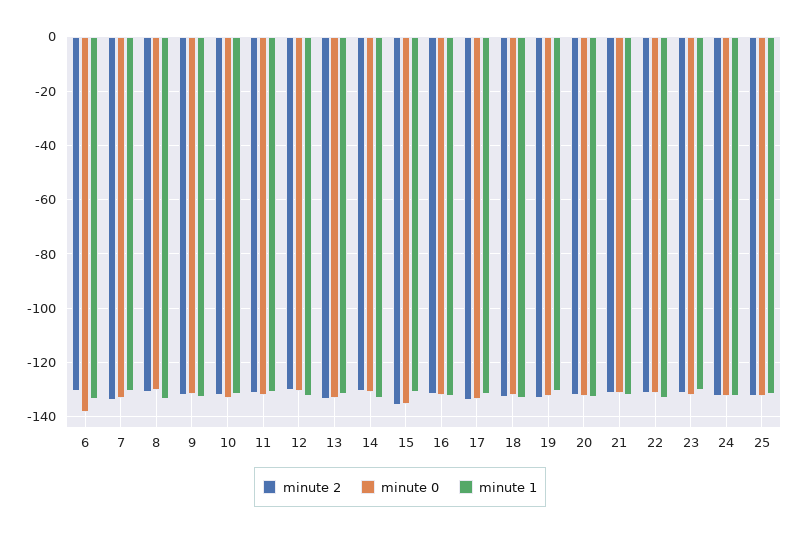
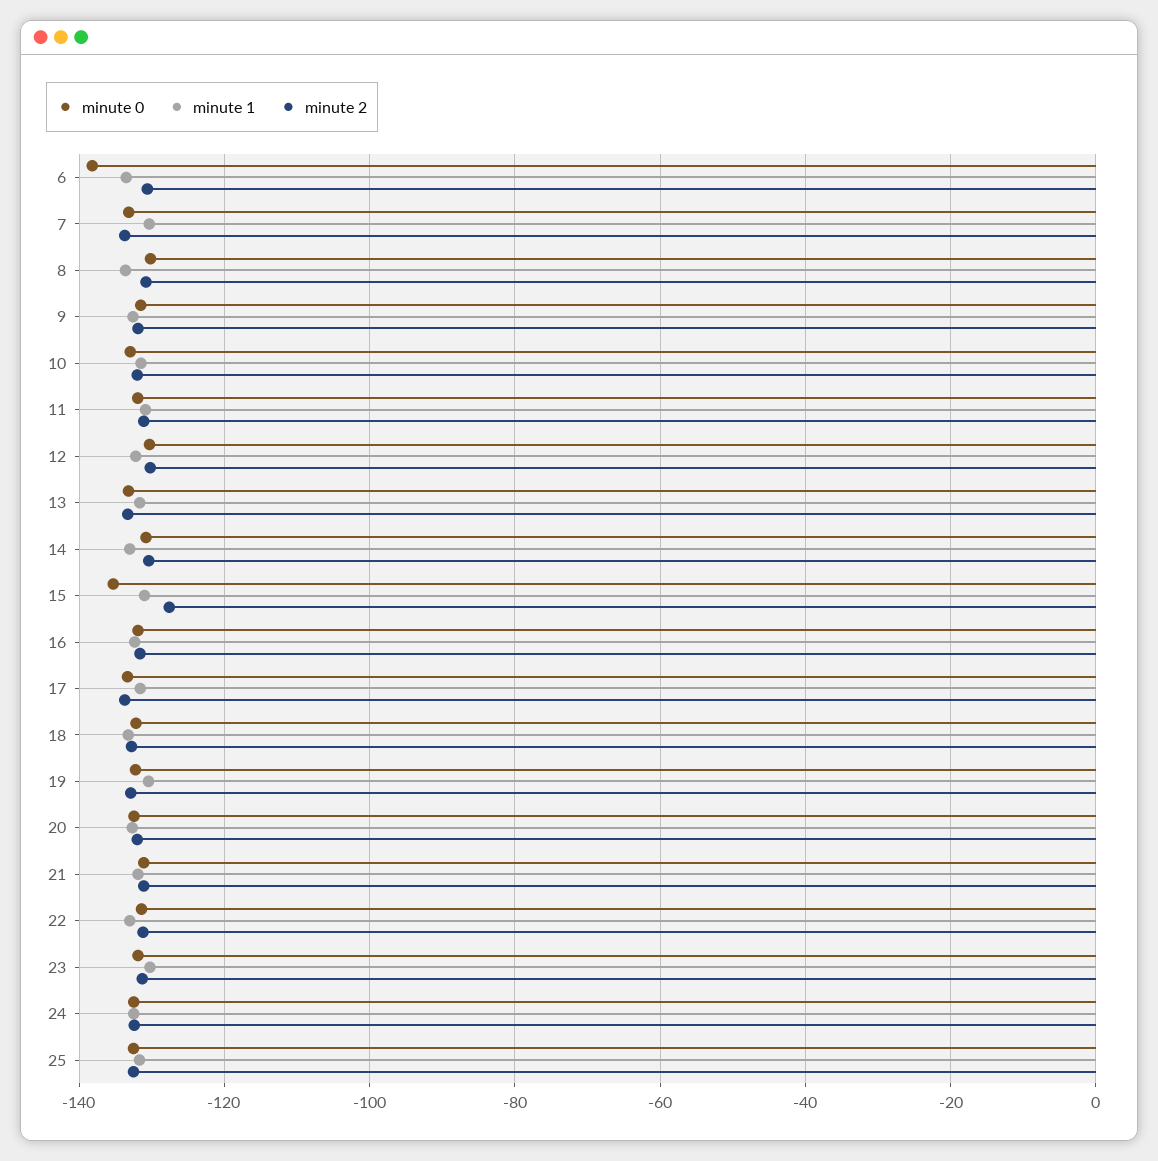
  {
    "minute 2": {
      "6": -130,
      "7": -134,
      "8": -130,
      "9": -132,
      "10": -132,
      "11": -132,
      "12": -130,
      "13": -134,
      "14": -130,
-     "15": -135,
+     "15": -128,
      "16": -132,
      "17": -134,
      "18": -132,
      "19": -132,
      "20": -132,
      "21": -132,
      "22": -132,
      "23": -132,
      "24": -132,
      "25": -132
    },
    "minute 0": {
      "6": -138,
      "7": -134,
      "8": -130,
      "9": -132,
      "10": -132,
      "11": -132,
      "12": -130,
      "13": -134,
      "14": -130,
      "15": -136,
      "16": -132,
      "17": -134,
      "18": -132,
      "19": -132,
      "20": -132,
      "21": -132,
      "22": -132,
      "23": -132,
      "24": -132,
      "25": -132
    },
    "minute 1": {
      "6": -134,
      "7": -130,
      "8": -134,
      "9": -132,
      "10": -132,
      "11": -130,
      "12": -132,
      "13": -132,
      "14": -134,
      "15": -130,
      "16": -132,
      "17": -132,
      "18": -134,
      "19": -130,
      "20": -132,
      "21": -132,
      "22": -134,
      "23": -130,
      "24": -132,
      "25": -132
    }
  }

